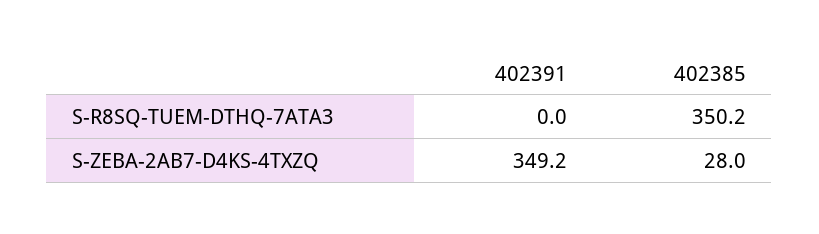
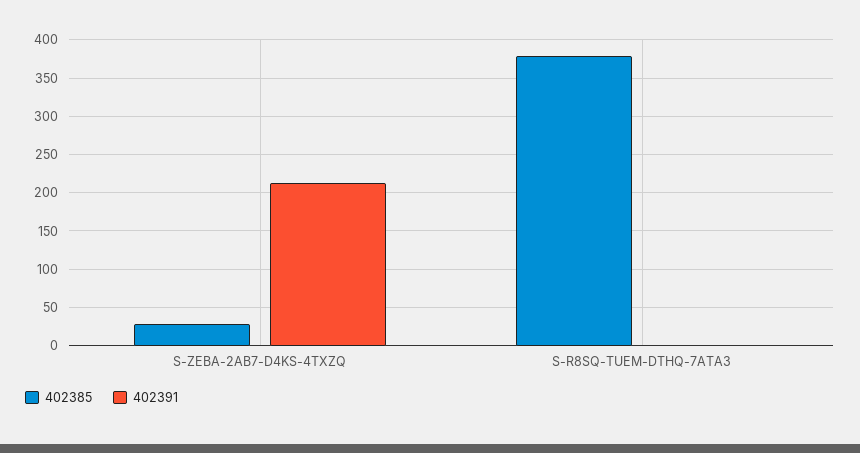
  {
    "402391": {
      "S-R8SQ-TUEM-DTHQ-7ATA3": 0,
-     "S-ZEBA-2AB7-D4KS-4TXZQ": 349.2
+     "S-ZEBA-2AB7-D4KS-4TXZQ": 210
    },
    "402385": {
-     "S-R8SQ-TUEM-DTHQ-7ATA3": 350.2,
+     "S-R8SQ-TUEM-DTHQ-7ATA3": 380,
      "S-ZEBA-2AB7-D4KS-4TXZQ": 28
    }
  }

